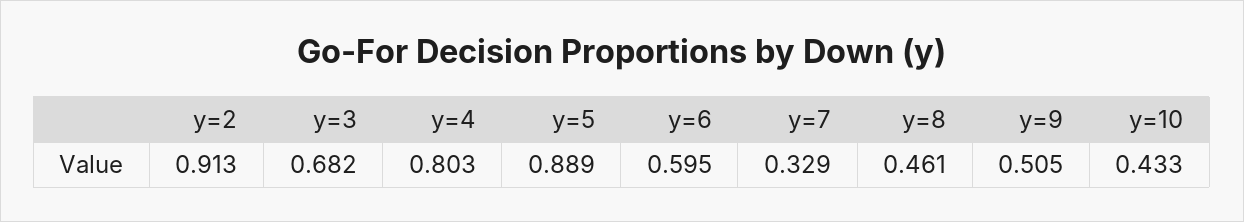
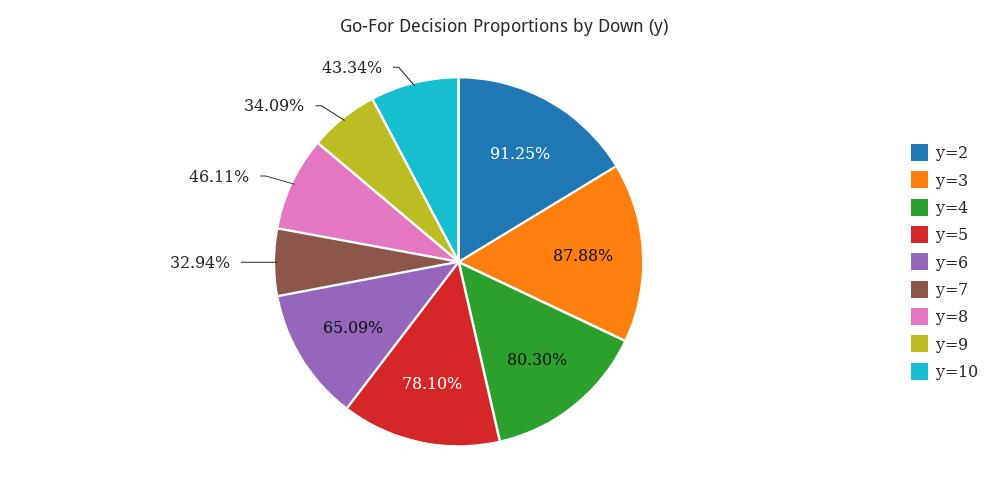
  {
    "y=2": 0.9125,
-   "y=3": 0.682,
+   "y=3": 0.8788,
    "y=4": 0.803,
-   "y=5": 0.889,
+   "y=5": 0.781,
-   "y=6": 0.595,
+   "y=6": 0.6509,
    "y=7": 0.3294,
    "y=8": 0.4611,
-   "y=9": 0.505,
+   "y=9": 0.3409,
    "y=10": 0.4334
  }

